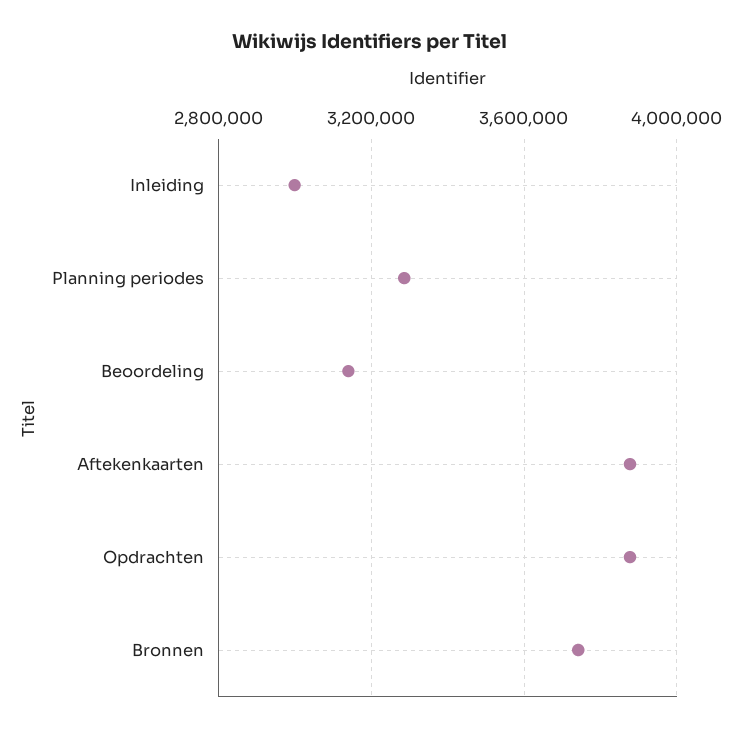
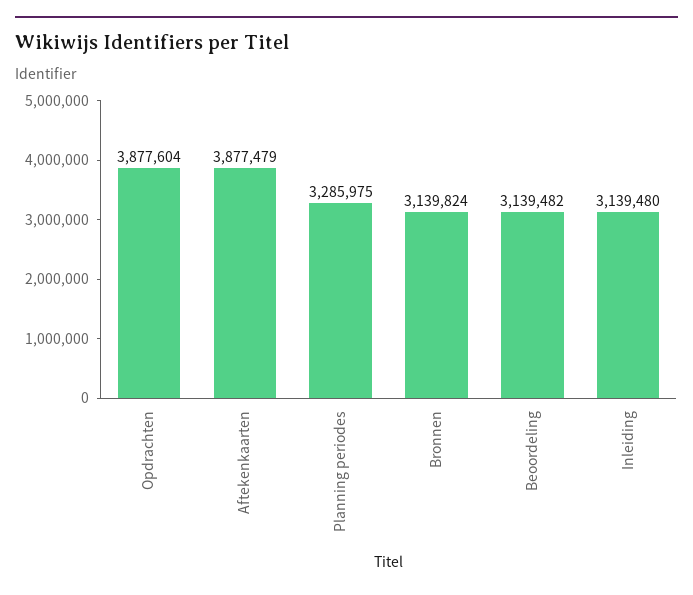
  {
-   "Inleiding": 3000000,
+   "Inleiding": 3139480,
    "Planning periodes": 3285975,
    "Beoordeling": 3139482,
    "Aftekenkaarten": 3877479,
    "Opdrachten": 3877604,
-   "Bronnen": 3750000
+   "Bronnen": 3139824
  }

